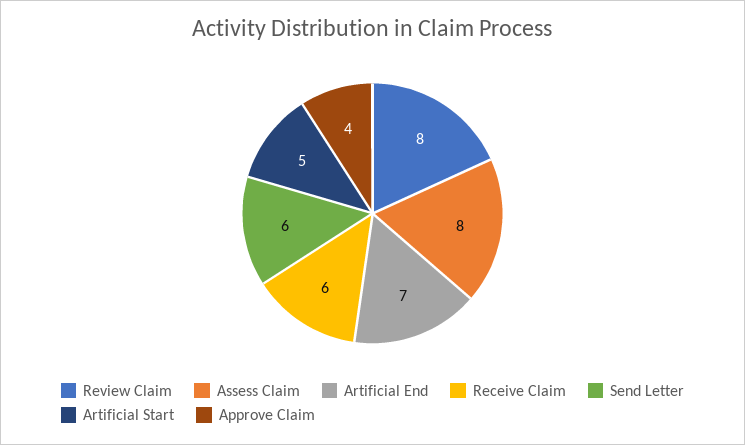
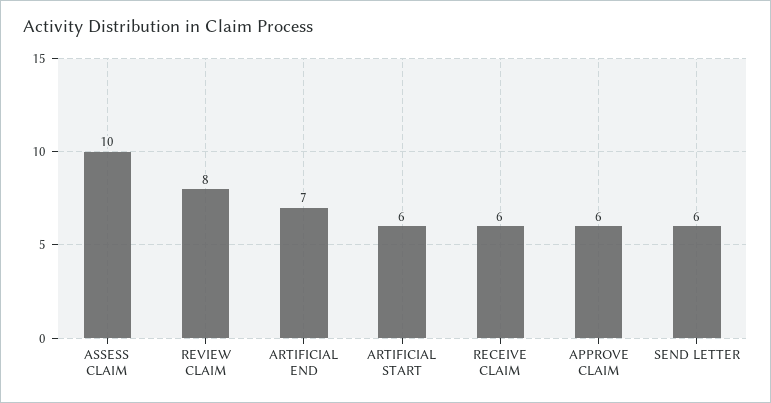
  {
    "Review Claim": 8,
-   "Assess Claim": 8,
+   "Assess Claim": 10,
    "Artificial End": 7,
    "Receive Claim": 6,
    "Send Letter": 6,
-   "Artificial Start": 5,
+   "Artificial Start": 6,
-   "Approve Claim": 4
+   "Approve Claim": 6
  }

